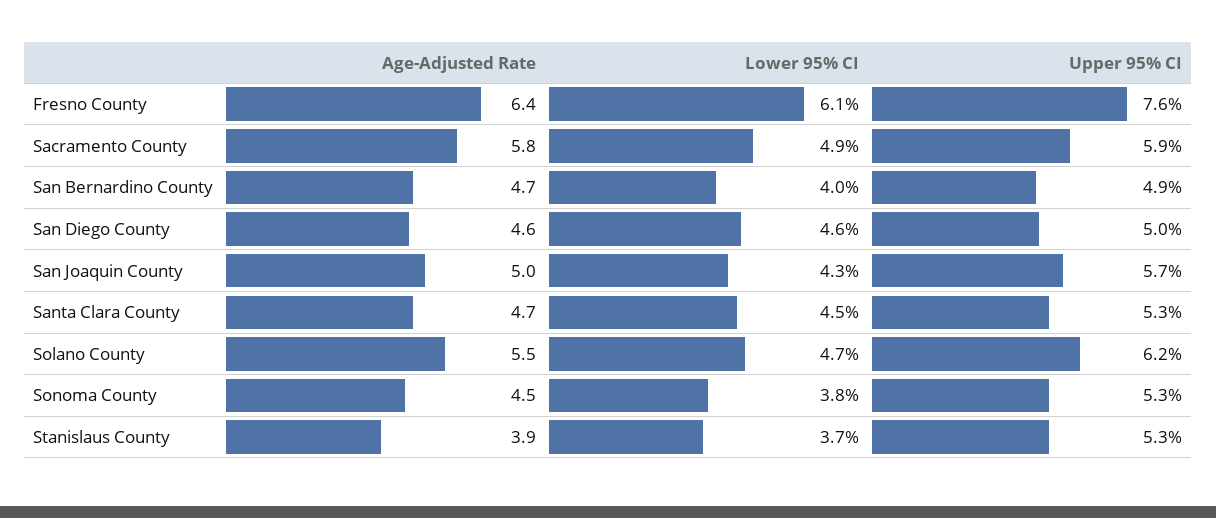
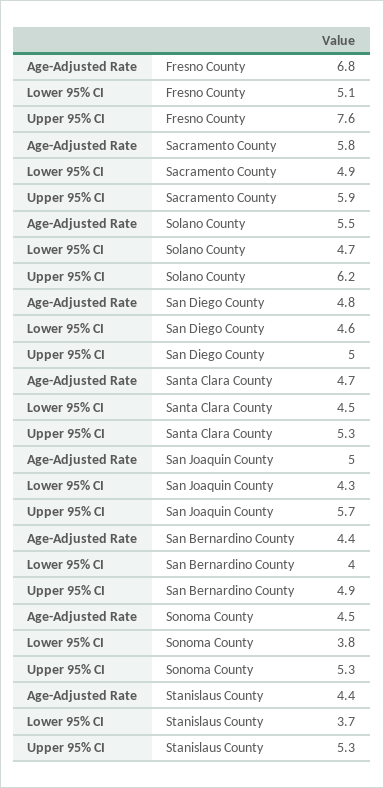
  {
    "Age-Adjusted Rate": {
-     "Fresno County": 6.4,
+     "Fresno County": 6.8,
      "Sacramento County": 5.8,
-     "San Bernardino County": 4.7,
+     "San Bernardino County": 4.4,
-     "San Diego County": 4.6,
+     "San Diego County": 4.8,
      "San Joaquin County": 5,
      "Santa Clara County": 4.7,
      "Solano County": 5.5,
      "Sonoma County": 4.5,
-     "Stanislaus County": 3.9
+     "Stanislaus County": 4.4
    },
    "Lower 95% CI": {
-     "Fresno County": 6.1,
+     "Fresno County": 5.1,
      "Sacramento County": 4.9,
      "San Bernardino County": 4,
      "San Diego County": 4.6,
      "San Joaquin County": 4.3,
      "Santa Clara County": 4.5,
      "Solano County": 4.7,
      "Sonoma County": 3.8,
      "Stanislaus County": 3.7
    },
    "Upper 95% CI": {
      "Fresno County": 7.6,
      "Sacramento County": 5.9,
      "San Bernardino County": 4.9,
      "San Diego County": 5,
      "San Joaquin County": 5.7,
      "Santa Clara County": 5.3,
      "Solano County": 6.2,
      "Sonoma County": 5.3,
      "Stanislaus County": 5.3
    }
  }

